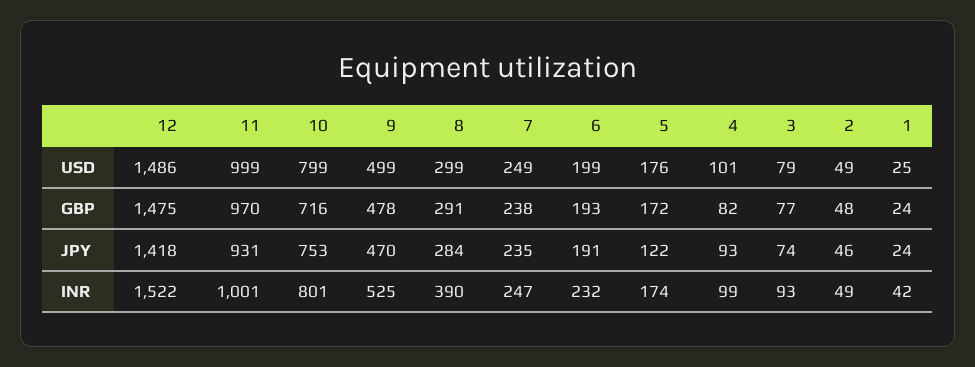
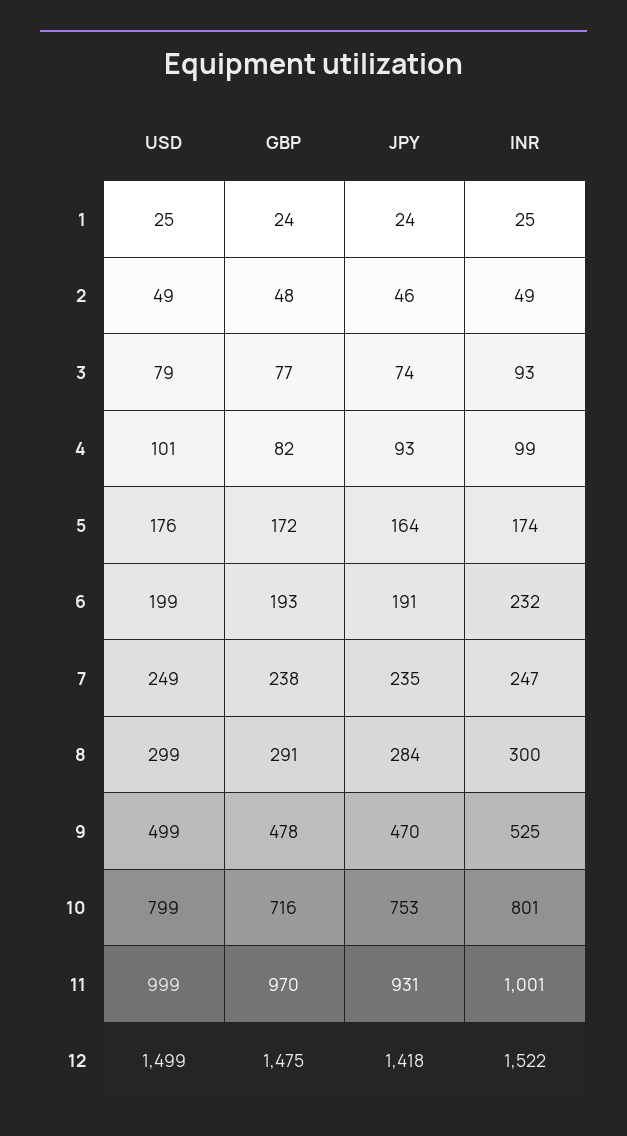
  {
    "12": {
-     "USD": 1486,
+     "USD": 1499,
      "GBP": 1475,
      "JPY": 1418,
      "INR": 1522
    },
    "11": {
      "USD": 999,
      "GBP": 970,
      "JPY": 931,
      "INR": 1001
    },
    "10": {
      "USD": 799,
      "GBP": 716,
      "JPY": 753,
      "INR": 801
    },
    "9": {
      "USD": 499,
      "GBP": 478,
      "JPY": 470,
      "INR": 525
    },
    "8": {
      "USD": 299,
      "GBP": 291,
      "JPY": 284,
-     "INR": 390
+     "INR": 300
    },
    "7": {
      "USD": 249,
      "GBP": 238,
      "JPY": 235,
      "INR": 247
    },
    "6": {
      "USD": 199,
      "GBP": 193,
      "JPY": 191,
      "INR": 232
    },
    "5": {
      "USD": 176,
      "GBP": 172,
-     "JPY": 122,
+     "JPY": 164,
      "INR": 174
    },
    "4": {
      "USD": 101,
      "GBP": 82,
      "JPY": 93,
      "INR": 99
    },
    "3": {
      "USD": 79,
      "GBP": 77,
      "JPY": 74,
      "INR": 93
    },
    "2": {
      "USD": 49,
      "GBP": 48,
      "JPY": 46,
      "INR": 49
    },
    "1": {
      "USD": 25,
      "GBP": 24,
      "JPY": 24,
-     "INR": 42
+     "INR": 25
    }
  }

